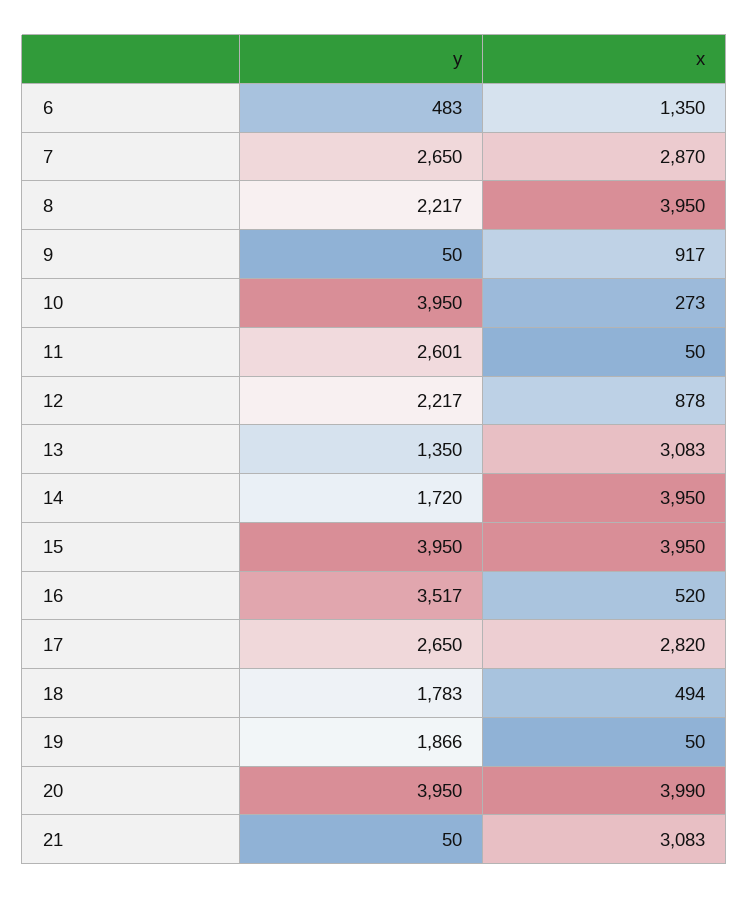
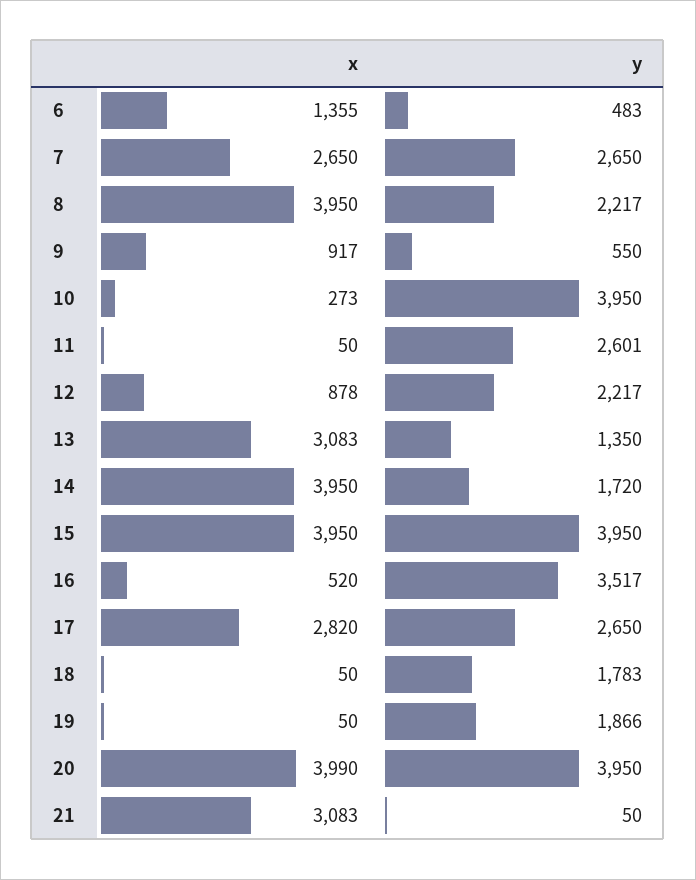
  {
    "y": {
      "6": 483,
      "7": 2650,
      "8": 2217,
-     "9": 50,
+     "9": 550,
      "10": 3950,
      "11": 2601,
      "12": 2217,
      "13": 1350,
      "14": 1720,
      "15": 3950,
      "16": 3517,
      "17": 2650,
      "18": 1783,
      "19": 1866,
      "20": 3950,
      "21": 50
    },
    "x": {
-     "6": 1350,
+     "6": 1355,
-     "7": 2870,
+     "7": 2650,
      "8": 3950,
      "9": 917,
      "10": 273,
      "11": 50,
      "12": 878,
      "13": 3083,
      "14": 3950,
      "15": 3950,
      "16": 520,
      "17": 2820,
-     "18": 494,
+     "18": 50,
      "19": 50,
      "20": 3990,
      "21": 3083
    }
  }

